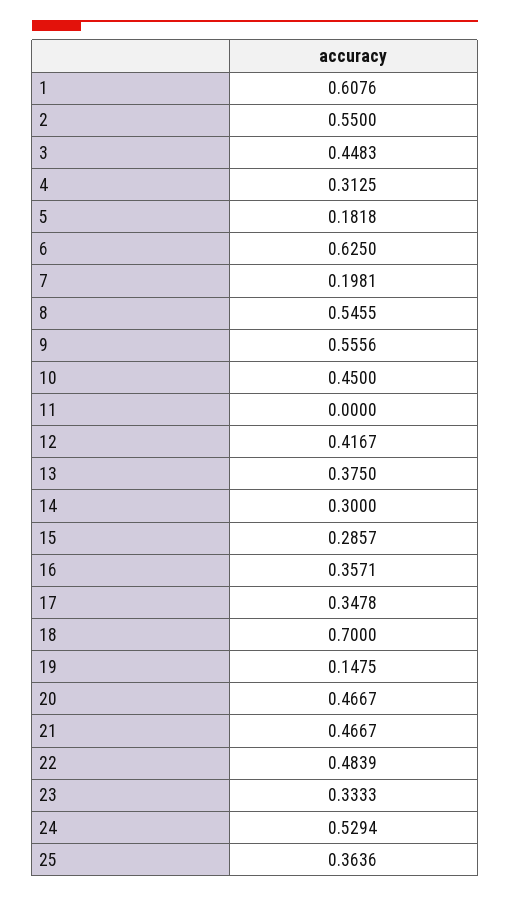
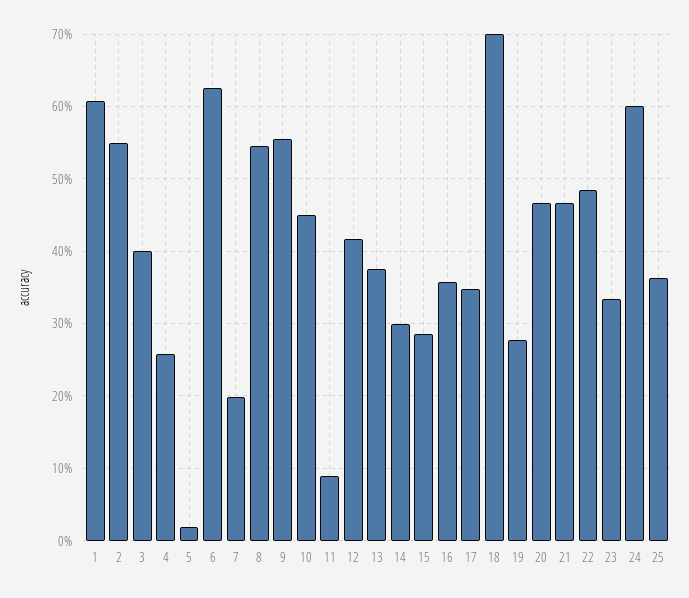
  {
    "1": 0.6076,
    "2": 0.55,
-   "3": 0.4483,
+   "3": 0.4,
-   "4": 0.3125,
+   "4": 0.26,
-   "5": 0.1818,
+   "5": 0.02,
    "6": 0.625,
    "7": 0.1981,
    "8": 0.5455,
    "9": 0.5556,
    "10": 0.45,
-   "11": 0,
+   "11": 0.09,
    "12": 0.4167,
    "13": 0.375,
    "14": 0.3,
    "15": 0.2857,
    "16": 0.3571,
    "17": 0.3478,
    "18": 0.7,
-   "19": 0.1475,
+   "19": 0.28,
    "20": 0.4667,
    "21": 0.4667,
    "22": 0.4839,
    "23": 0.3333,
-   "24": 0.5294,
+   "24": 0.6,
    "25": 0.3636
  }

